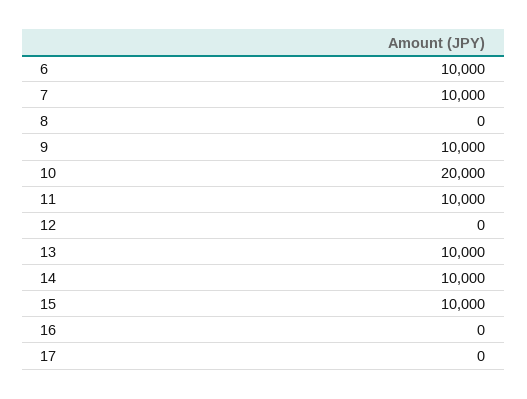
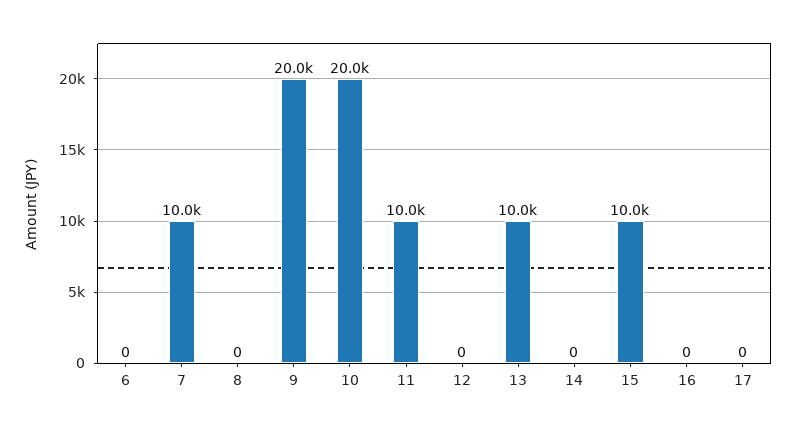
  {
-   "6": 10000,
+   "6": 0,
    "7": 10000,
    "8": 0,
-   "9": 10000,
+   "9": 20000,
    "10": 20000,
    "11": 10000,
    "12": 0,
    "13": 10000,
-   "14": 10000,
+   "14": 0,
    "15": 10000,
    "16": 0,
    "17": 0
  }

